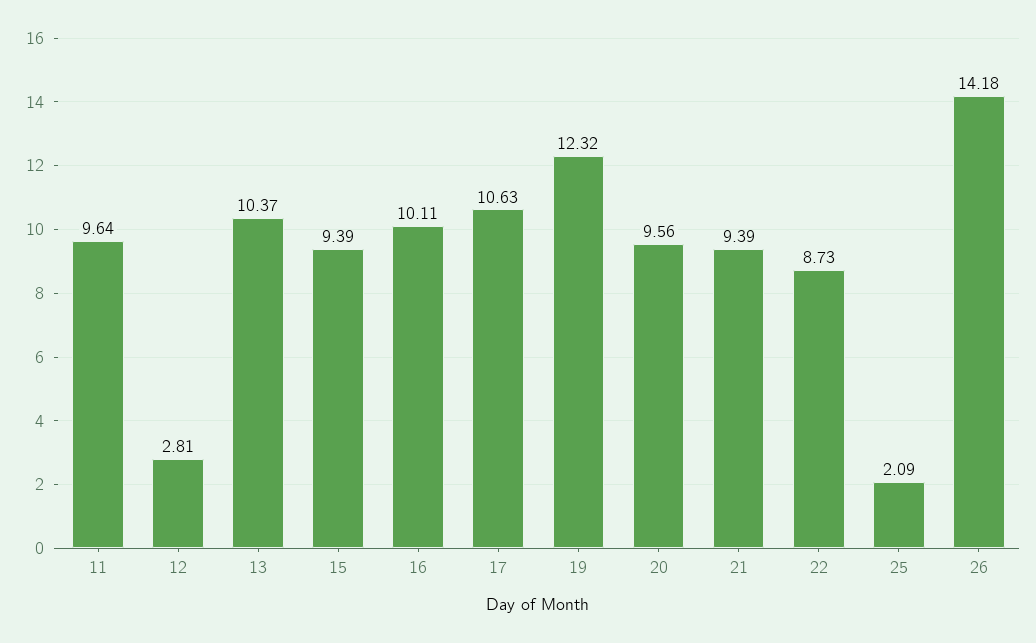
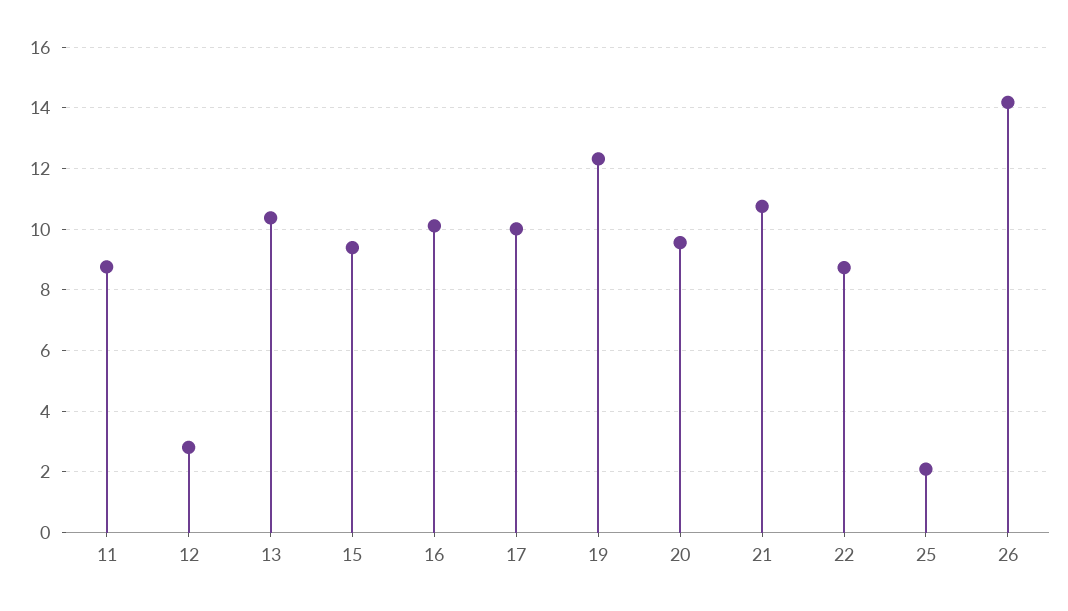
  {
-   "11": 9.64,
+   "11": 8.8,
    "12": 2.81,
    "13": 10.37,
    "15": 9.39,
    "16": 10.11,
-   "17": 10.63,
+   "17": 10,
    "19": 12.32,
    "20": 9.56,
-   "21": 9.39,
+   "21": 10.8,
    "22": 8.73,
    "25": 2.09,
    "26": 14.18
  }

